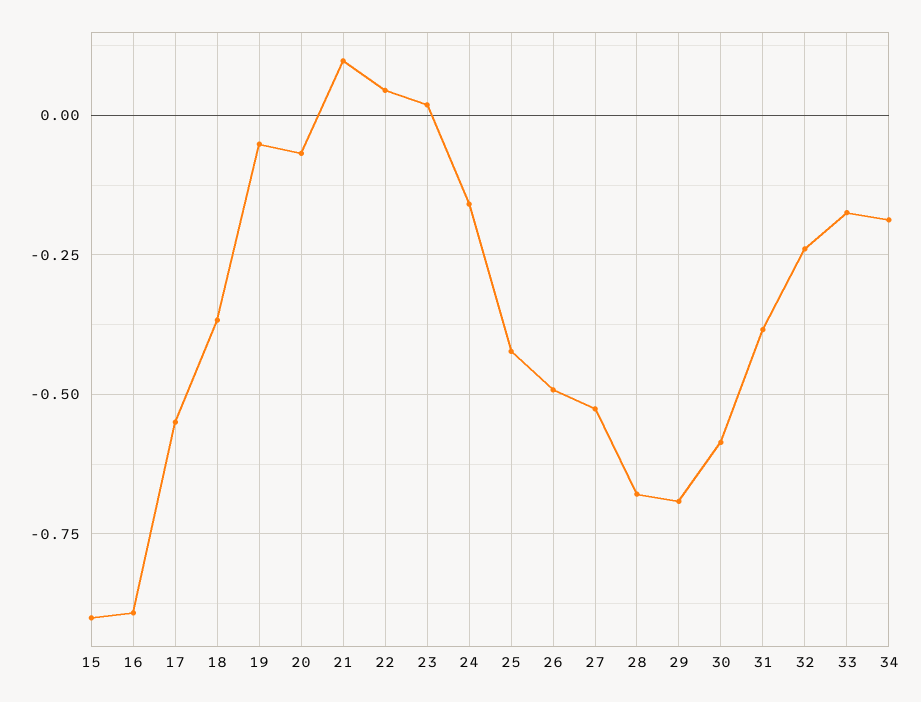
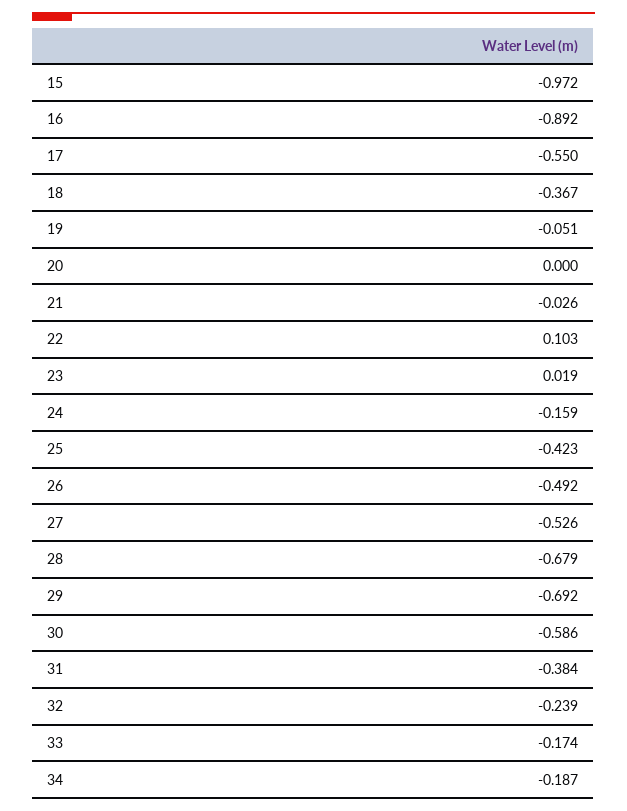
  {
-   "15": -0.9,
+   "15": -0.972,
    "16": -0.892,
    "17": -0.55,
    "18": -0.367,
    "19": -0.051,
-   "20": -0.075,
+   "20": 0,
-   "21": 0.1,
+   "21": -0.026,
-   "22": 0.05,
+   "22": 0.103,
    "23": 0.019,
    "24": -0.159,
    "25": -0.423,
    "26": -0.492,
    "27": -0.526,
    "28": -0.679,
    "29": -0.692,
    "30": -0.586,
    "31": -0.384,
    "32": -0.239,
    "33": -0.174,
    "34": -0.187
  }

